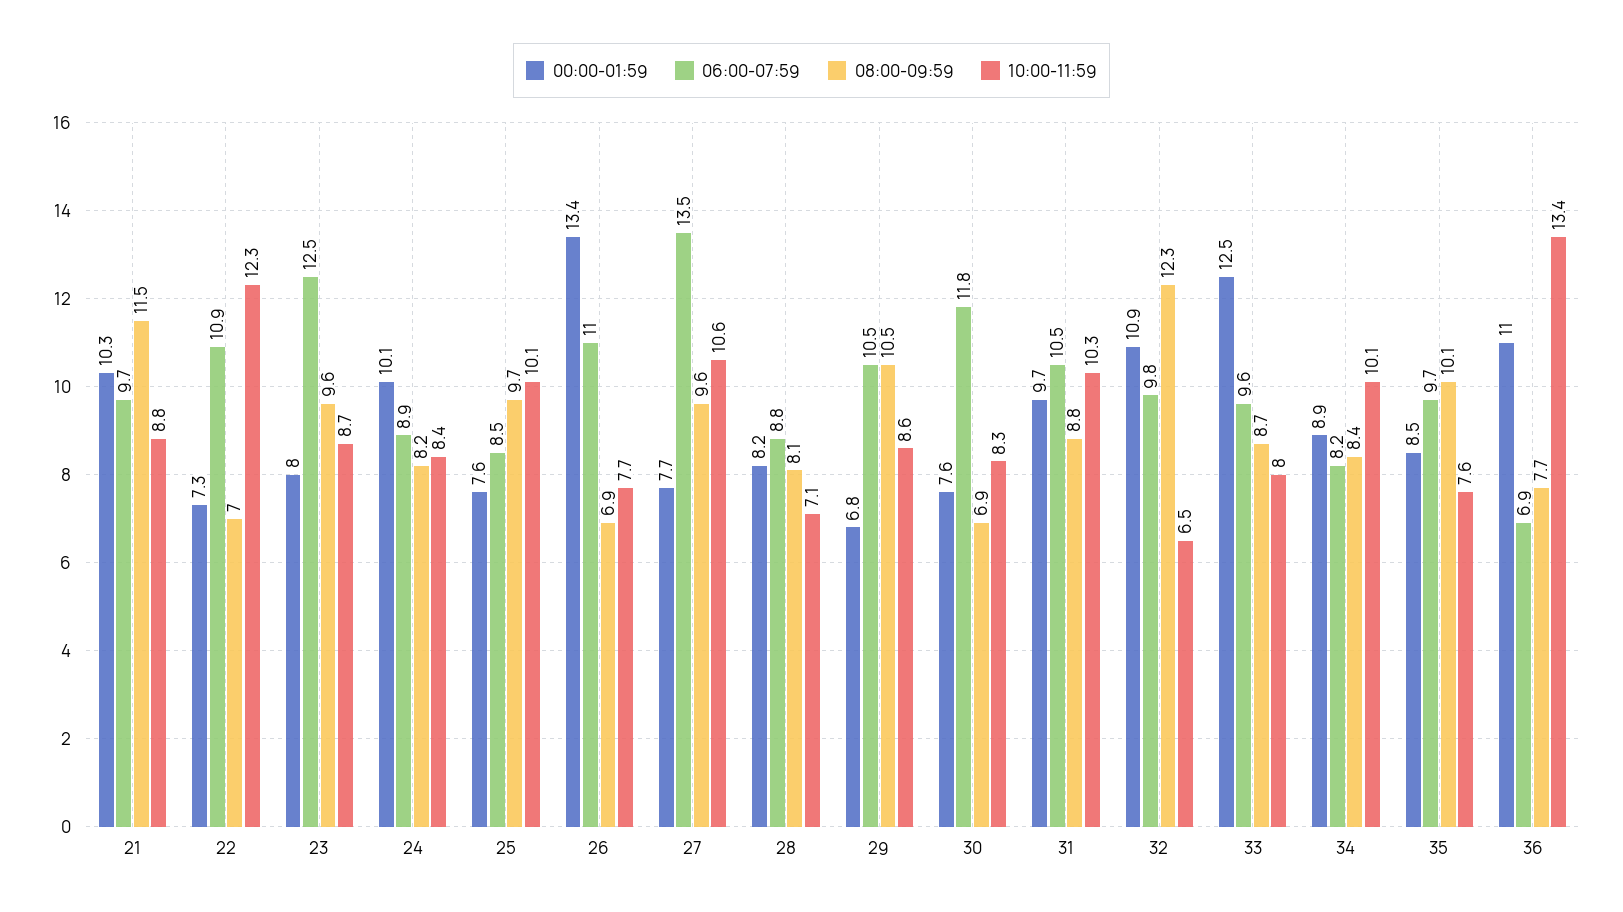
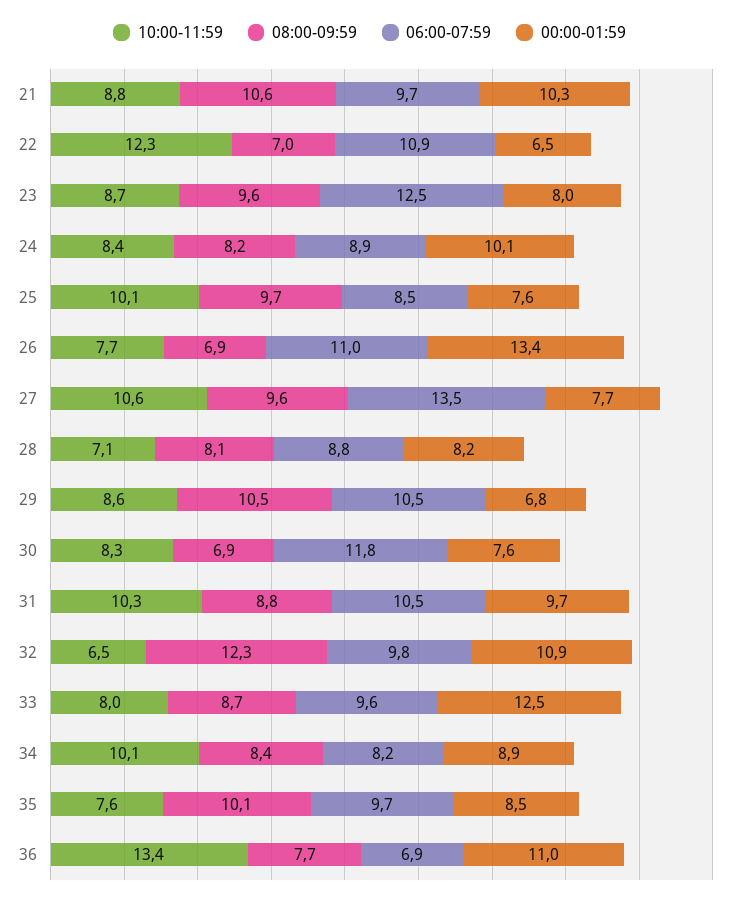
  {
    "00:00-01:59": {
      "21": 10.3,
-     "22": 7.3,
+     "22": 6.5,
      "23": 8,
      "24": 10.1,
      "25": 7.6,
      "26": 13.4,
      "27": 7.7,
      "28": 8.2,
      "29": 6.8,
      "30": 7.6,
      "31": 9.7,
      "32": 10.9,
      "33": 12.5,
      "34": 8.9,
      "35": 8.5,
      "36": 11
    },
    "06:00-07:59": {
      "21": 9.7,
      "22": 10.9,
      "23": 12.5,
      "24": 8.9,
      "25": 8.5,
      "26": 11,
      "27": 13.5,
      "28": 8.8,
      "29": 10.5,
      "30": 11.8,
      "31": 10.5,
      "32": 9.8,
      "33": 9.6,
      "34": 8.2,
      "35": 9.7,
      "36": 6.9
    },
    "08:00-09:59": {
-     "21": 11.5,
+     "21": 10.6,
      "22": 7,
      "23": 9.6,
      "24": 8.2,
      "25": 9.7,
      "26": 6.9,
      "27": 9.6,
      "28": 8.1,
      "29": 10.5,
      "30": 6.9,
      "31": 8.8,
      "32": 12.3,
      "33": 8.7,
      "34": 8.4,
      "35": 10.1,
      "36": 7.7
    },
    "10:00-11:59": {
      "21": 8.8,
      "22": 12.3,
      "23": 8.7,
      "24": 8.4,
      "25": 10.1,
      "26": 7.7,
      "27": 10.6,
      "28": 7.1,
      "29": 8.6,
      "30": 8.3,
      "31": 10.3,
      "32": 6.5,
      "33": 8,
      "34": 10.1,
      "35": 7.6,
      "36": 13.4
    }
  }

